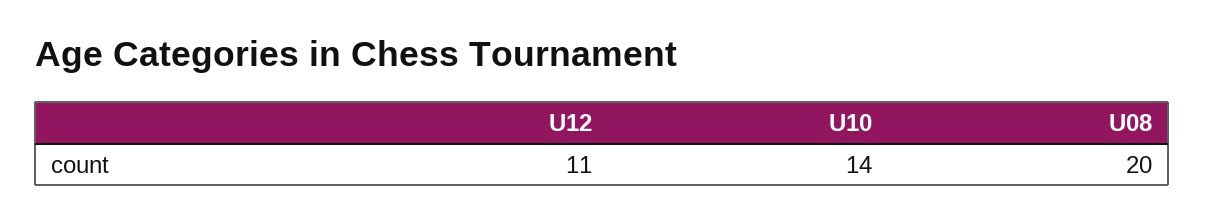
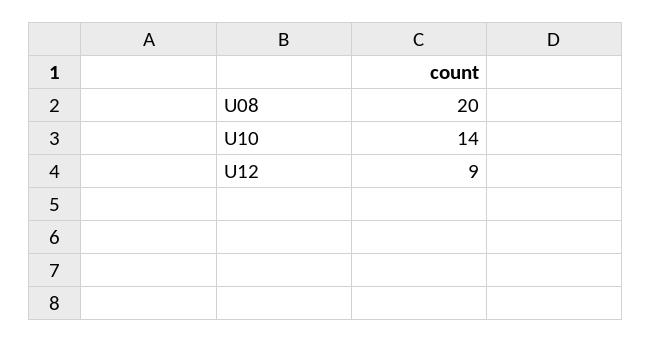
  {
-   "U12": 11,
+   "U12": 9,
    "U10": 14,
    "U08": 20
  }

